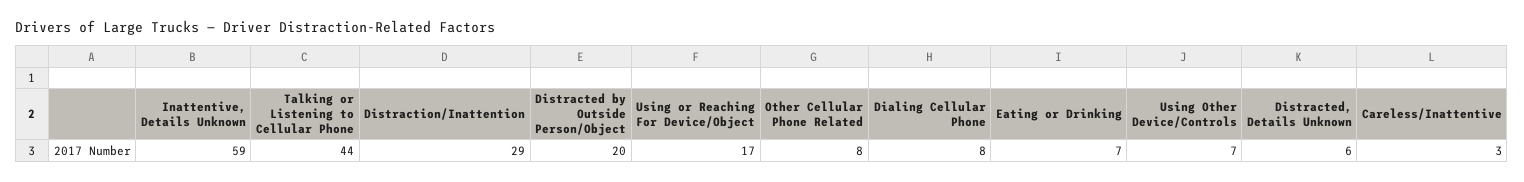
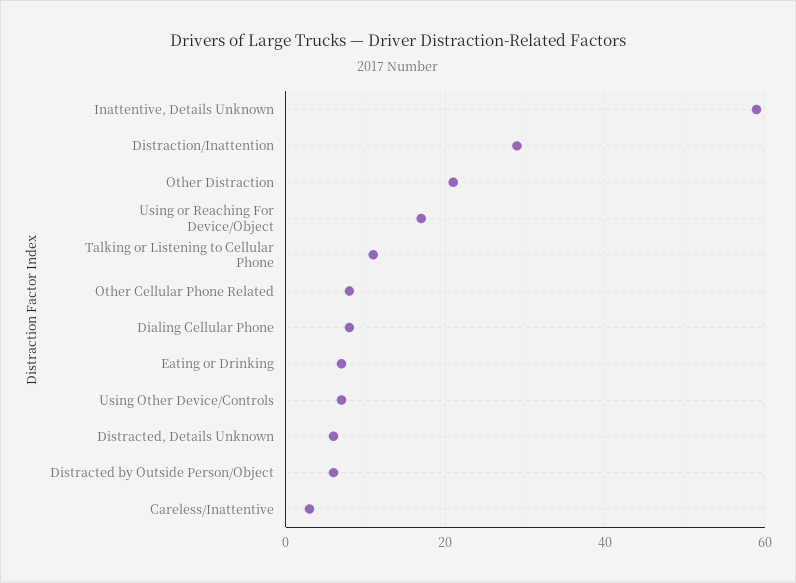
  {
    "Inattentive, Details Unknown": 59,
-   "Talking or Listening to Cellular Phone": 44,
+   "Talking or Listening to Cellular Phone": 10,
    "Distraction/Inattention": 29,
-   "Distracted by Outside Person/Object": 20,
+   "Distracted by Outside Person/Object": 5,
    "Using or Reaching For Device/Object": 17,
    "Other Cellular Phone Related": 8,
    "Dialing Cellular Phone": 8,
    "Eating or Drinking": 7,
    "Using Other Device/Controls": 7,
    "Distracted, Details Unknown": 6,
-   "Careless/Inattentive": 3
+   "Careless/Inattentive": 3,
+   "Other Distraction": 20
  }

